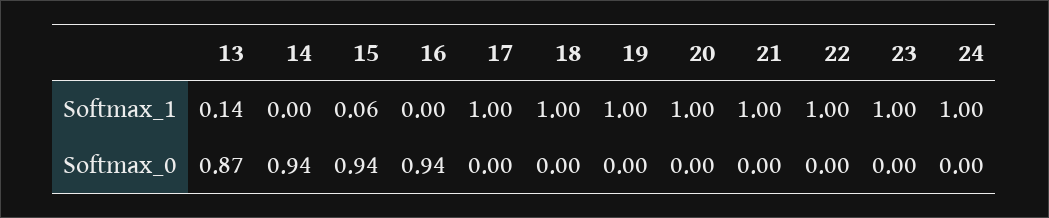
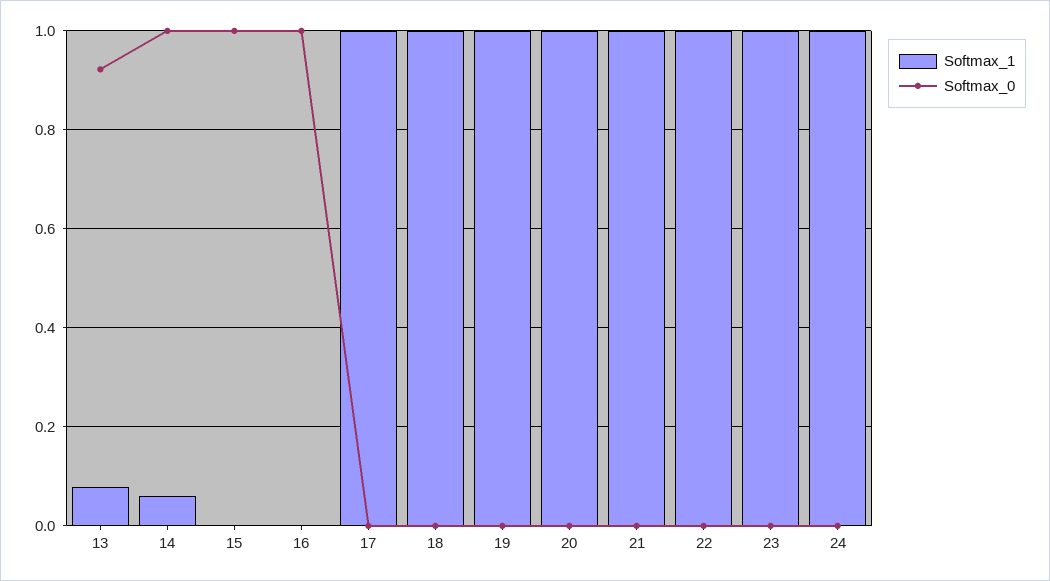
  {
    "Softmax_1": {
-     "13": 0.14,
+     "13": 0.08,
-     "14": 0,
+     "14": 0.06,
-     "15": 0.06,
+     "15": 0,
      "16": 0,
      "17": 1,
      "18": 1,
      "19": 1,
      "20": 1,
      "21": 1,
      "22": 1,
      "23": 1,
      "24": 1
    },
    "Softmax_0": {
-     "13": 0.87,
+     "13": 0.92,
-     "14": 0.94,
+     "14": 1,
-     "15": 0.94,
+     "15": 1,
-     "16": 0.94,
+     "16": 1,
      "17": 0,
      "18": 0,
      "19": 0,
      "20": 0,
      "21": 0,
      "22": 0,
      "23": 0,
      "24": 0
    }
  }

